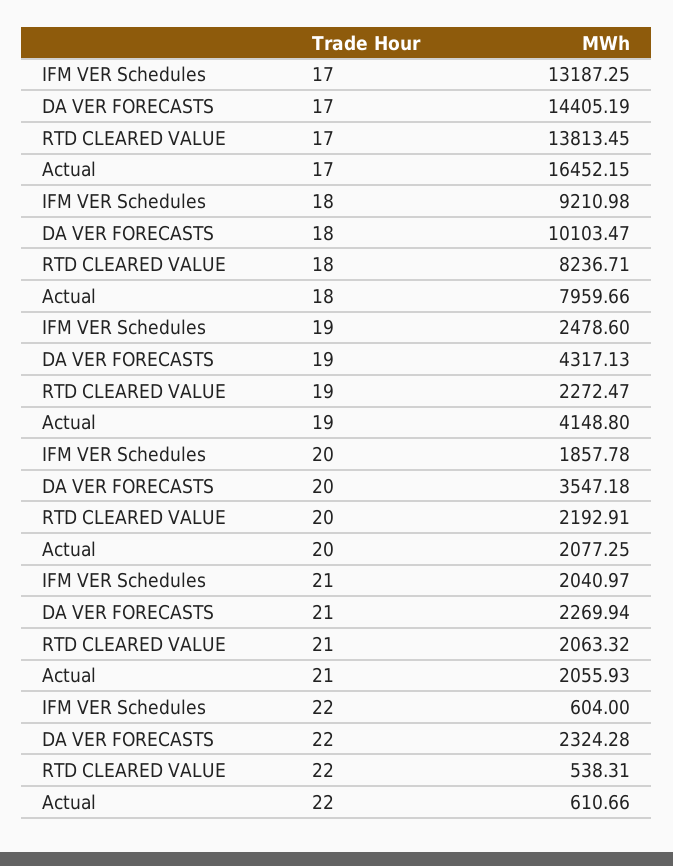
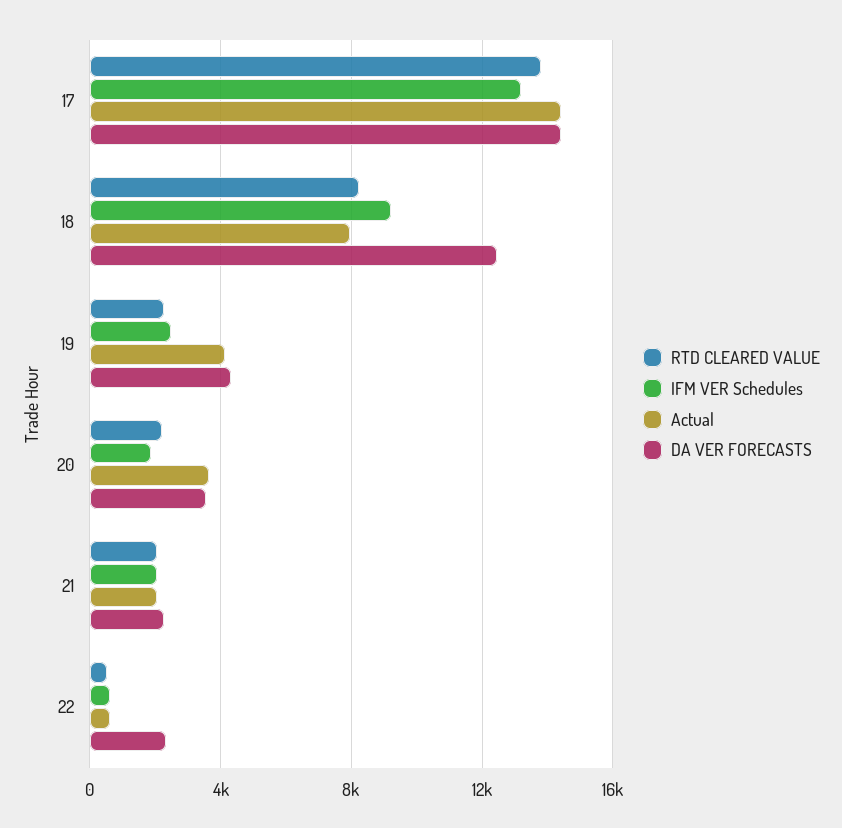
  {
    "IFM VER Schedules": {
      "17": 13187.25,
      "18": 9210.98,
      "19": 2478.6,
      "20": 1857.78,
      "21": 2040.97,
      "22": 604
    },
    "DA VER FORECASTS": {
      "17": 14405.19,
-     "18": 10103.47,
+     "18": 12500,
      "19": 4317.13,
      "20": 3547.18,
      "21": 2269.94,
      "22": 2324.28
    },
    "RTD CLEARED VALUE": {
      "17": 13813.45,
      "18": 8236.71,
      "19": 2272.47,
      "20": 2192.91,
      "21": 2063.32,
      "22": 538.31
    },
    "Actual": {
-     "17": 16452.15,
+     "17": 14500,
      "18": 7959.66,
      "19": 4148.8,
-     "20": 2077.25,
+     "20": 3500,
      "21": 2055.93,
      "22": 610.66
    }
  }

